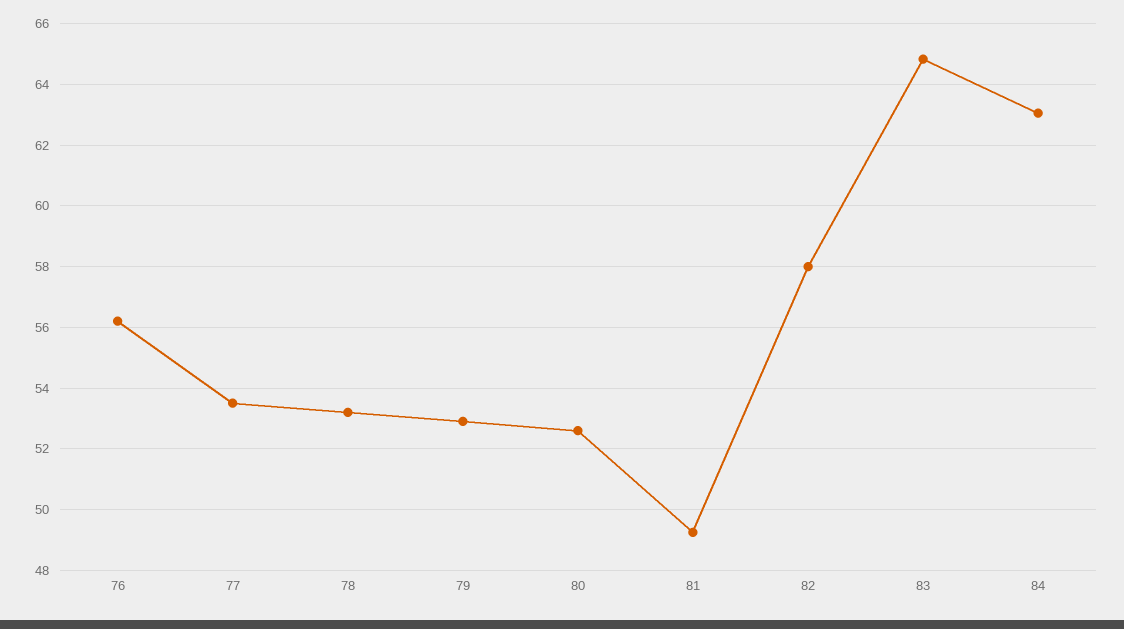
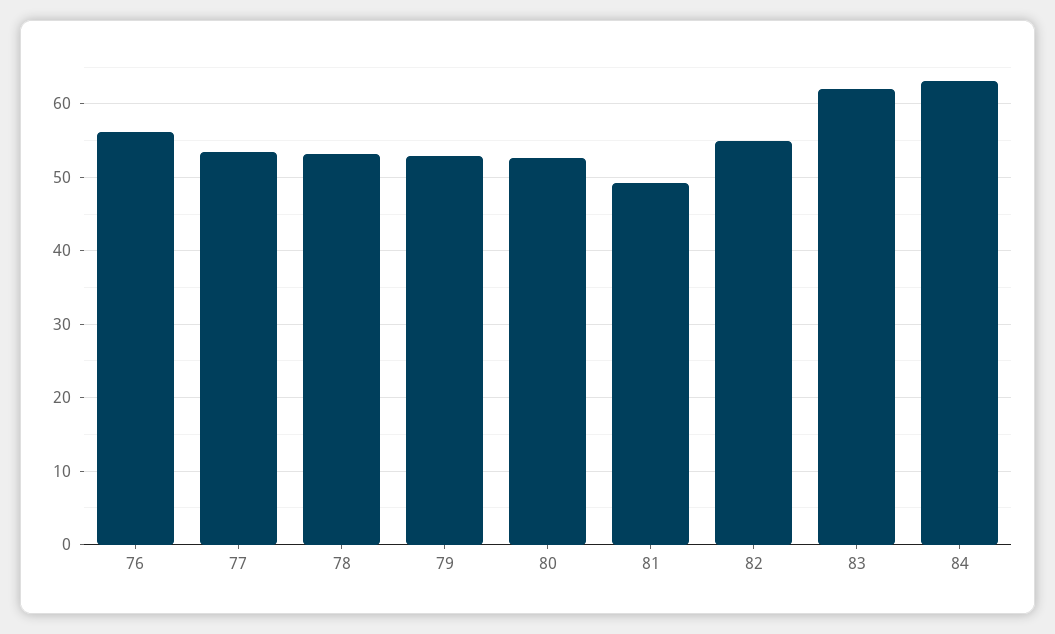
  {
    "76": 56.2,
    "77": 53.6,
    "78": 53.2,
    "79": 53,
    "80": 52.6,
    "81": 49.2,
-   "82": 58,
+   "82": 55,
-   "83": 64.8,
+   "83": 62,
    "84": 63
  }

